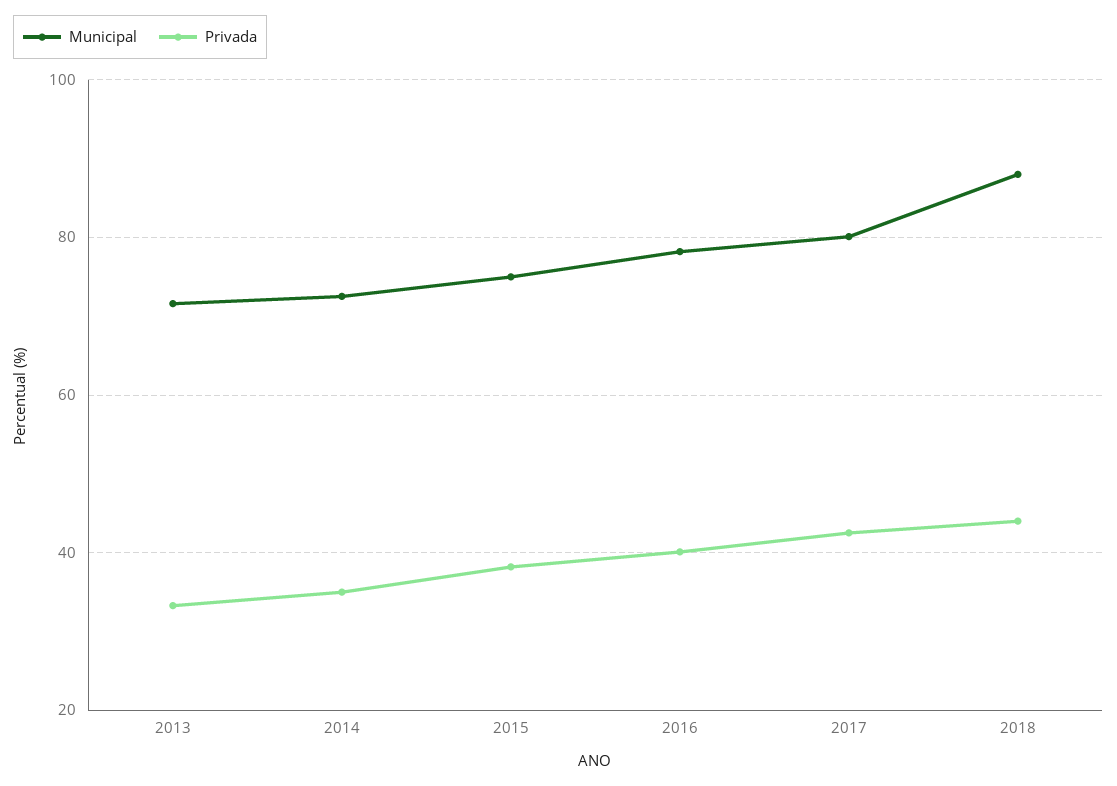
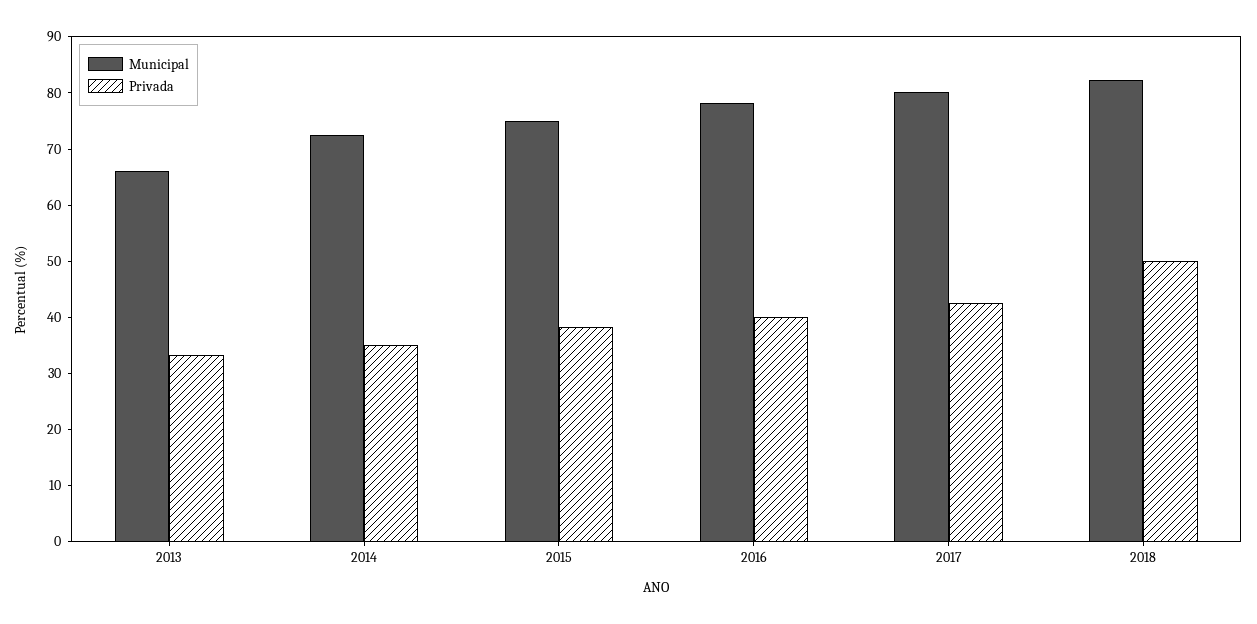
  {
    "Municipal": {
-     "2013": 72,
+     "2013": 66,
      "2014": 72,
      "2015": 76,
      "2016": 78,
      "2017": 80,
-     "2018": 88
+     "2018": 82
    },
    "Privada": {
      "2013": 34,
      "2014": 36,
      "2015": 38,
      "2016": 40,
      "2017": 42,
-     "2018": 44
+     "2018": 50
    }
  }

